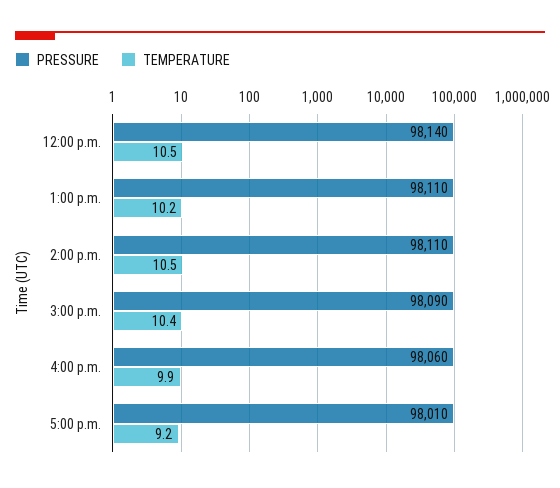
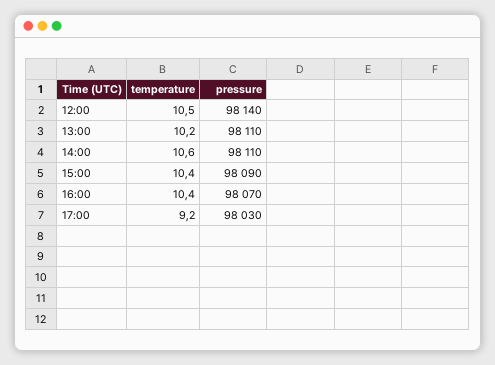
  {
    "PRESSURE": {
      "12:00 p.m.": 98140,
      "1:00 p.m.": 98110,
      "2:00 p.m.": 98110,
      "3:00 p.m.": 98090,
-     "4:00 p.m.": 98060,
+     "4:00 p.m.": 98070,
-     "5:00 p.m.": 98010
+     "5:00 p.m.": 98030
    },
    "TEMPERATURE": {
      "12:00 p.m.": 10.5,
      "1:00 p.m.": 10.2,
-     "2:00 p.m.": 10.5,
+     "2:00 p.m.": 10.6,
      "3:00 p.m.": 10.4,
-     "4:00 p.m.": 9.9,
+     "4:00 p.m.": 10.4,
      "5:00 p.m.": 9.2
    }
  }

